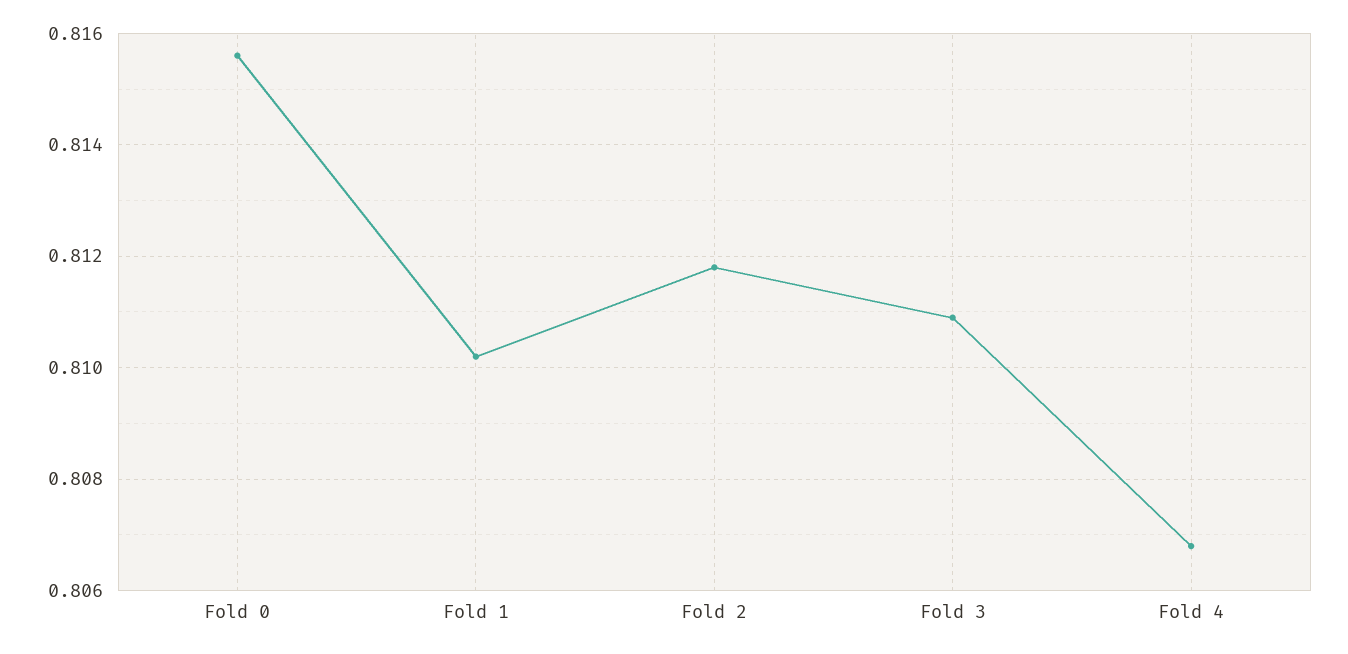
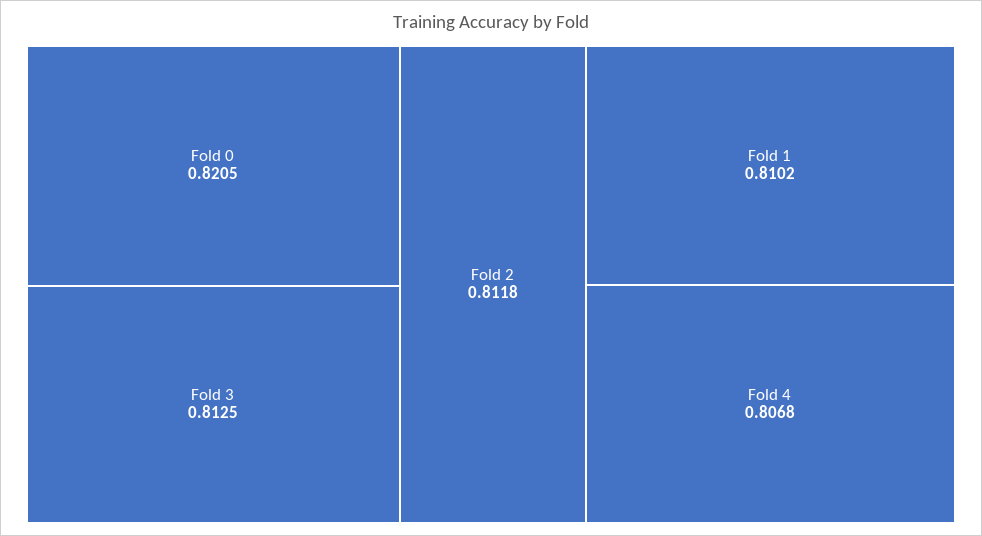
  {
-   "Fold 0": 0.8155,
+   "Fold 0": 0.8205,
    "Fold 1": 0.8102,
    "Fold 2": 0.8118,
-   "Fold 3": 0.811,
+   "Fold 3": 0.8125,
    "Fold 4": 0.8068
  }

